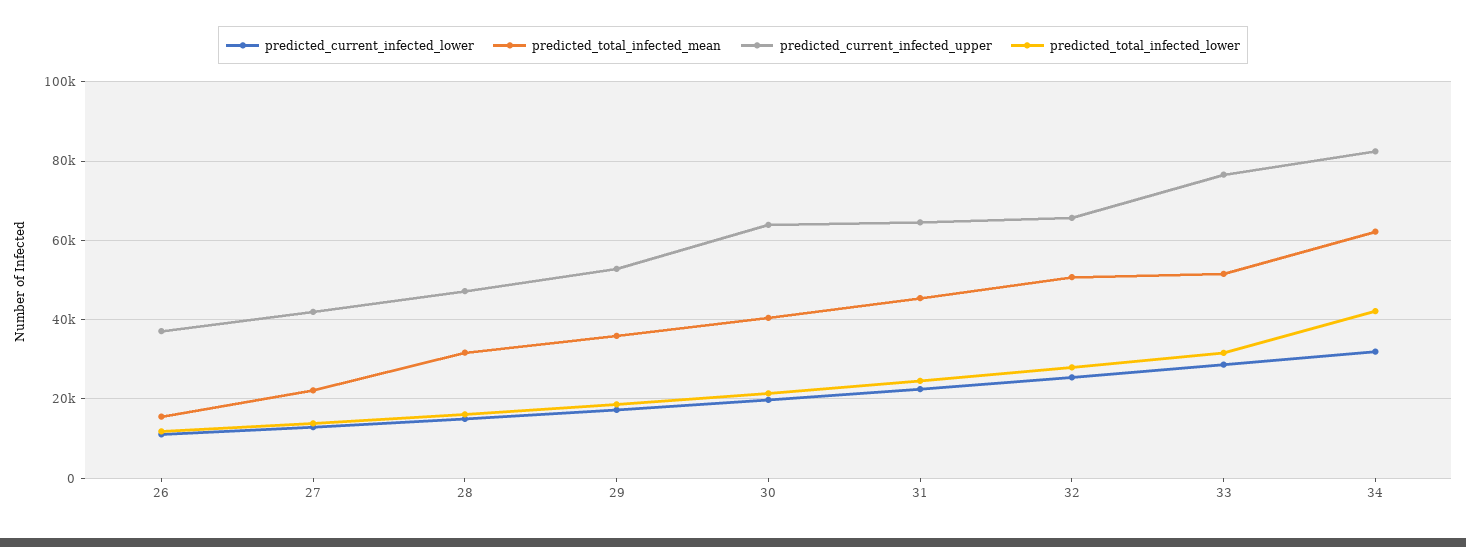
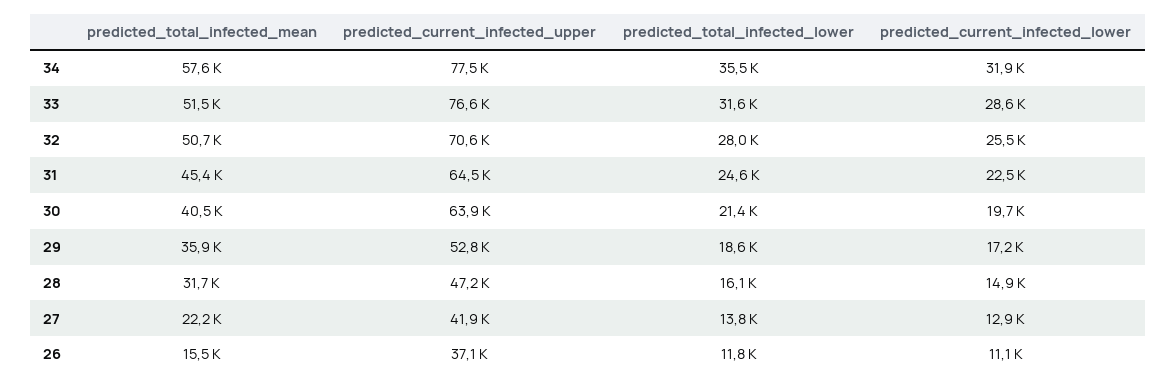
  {
    "predicted_current_infected_lower": {
      "26": 11100,
      "27": 12900,
      "28": 14900,
      "29": 17200,
      "30": 19700,
      "31": 22500,
      "32": 25500,
      "33": 28600,
      "34": 31900
    },
    "predicted_total_infected_mean": {
      "26": 15500,
      "27": 22200,
      "28": 31700,
      "29": 35900,
      "30": 40500,
      "31": 45400,
      "32": 50700,
      "33": 51500,
-     "34": 62000
+     "34": 57600
    },
    "predicted_current_infected_upper": {
      "26": 37100,
      "27": 41900,
      "28": 47200,
      "29": 52800,
      "30": 63900,
      "31": 64500,
-     "32": 66000,
+     "32": 70600,
      "33": 76600,
-     "34": 82000
+     "34": 77500
    },
    "predicted_total_infected_lower": {
      "26": 11800,
      "27": 13800,
      "28": 16100,
      "29": 18600,
      "30": 21400,
      "31": 24600,
      "32": 28000,
      "33": 31600,
-     "34": 42000
+     "34": 35500
    }
  }

